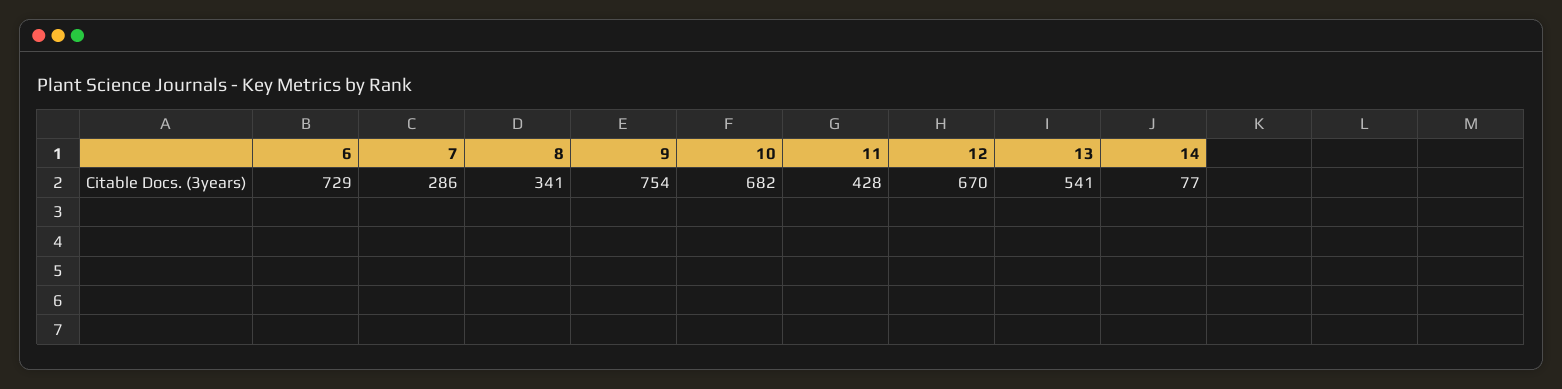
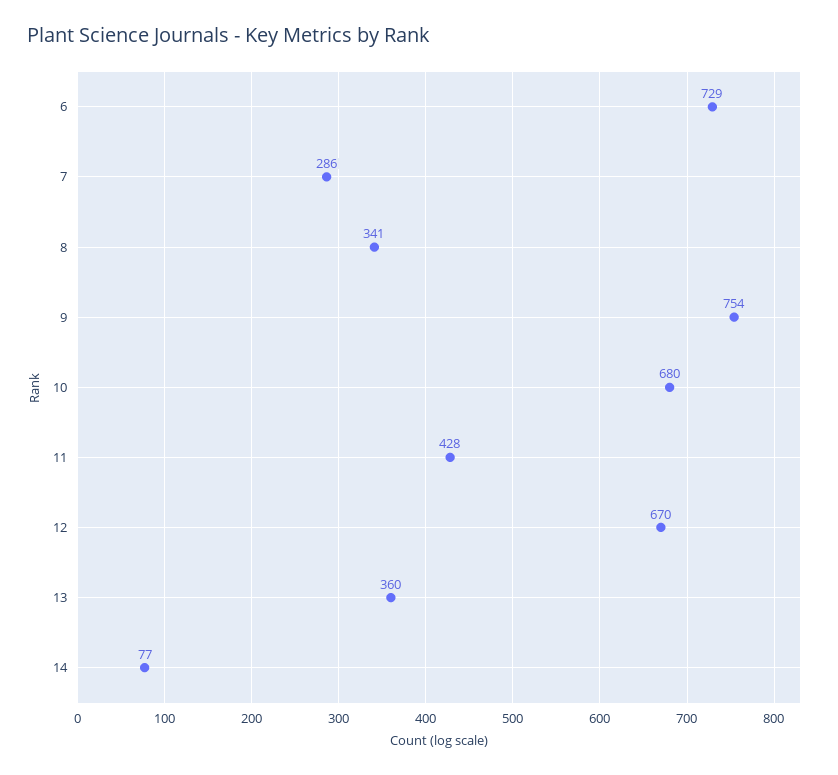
  {
    "6": 729,
    "7": 286,
    "8": 341,
    "9": 754,
-   "10": 682,
+   "10": 680,
    "11": 428,
    "12": 670,
-   "13": 541,
+   "13": 360,
    "14": 77
  }

